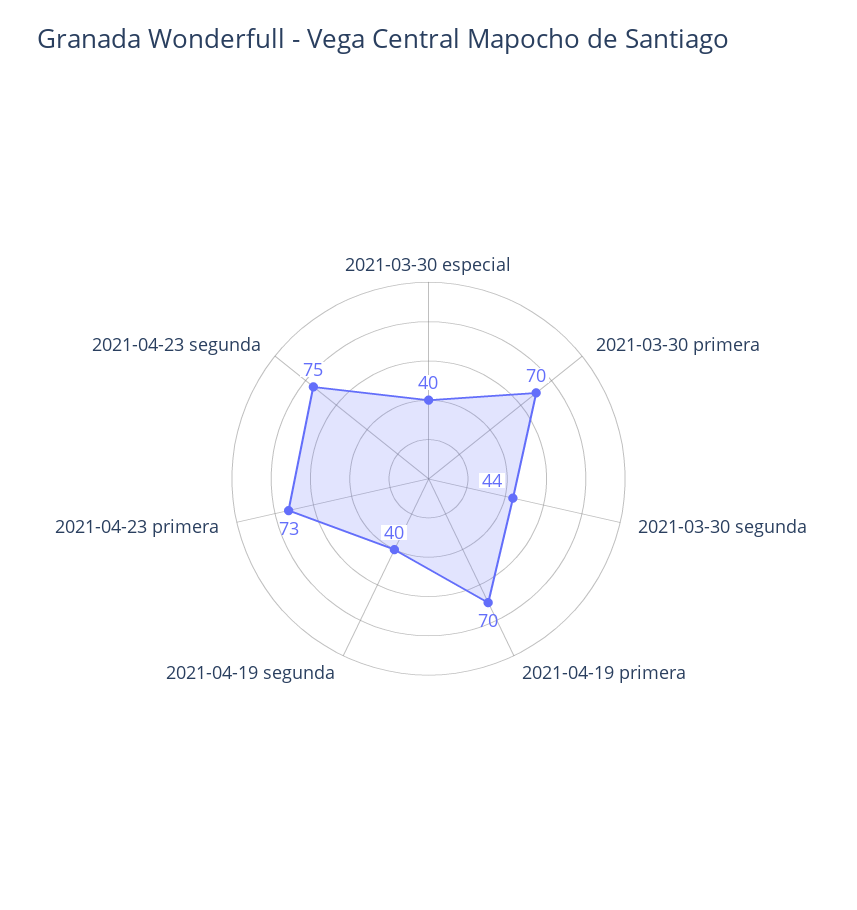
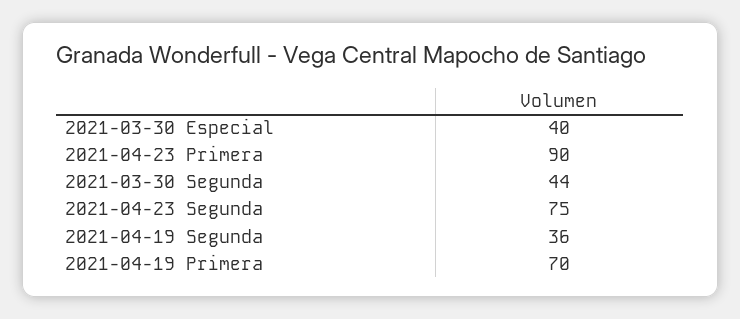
  {
    "2021-03-30 especial": 40,
-   "2021-03-30 primera": 70,
    "2021-03-30 segunda": 44,
    "2021-04-19 primera": 70,
-   "2021-04-19 segunda": 40,
+   "2021-04-19 segunda": 36,
-   "2021-04-23 primera": 73,
+   "2021-04-23 primera": 90,
    "2021-04-23 segunda": 75
  }

